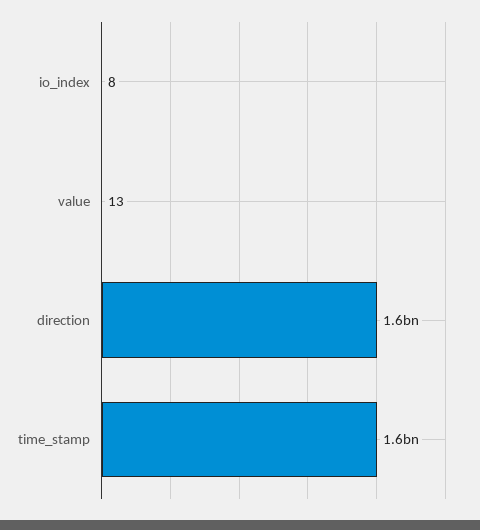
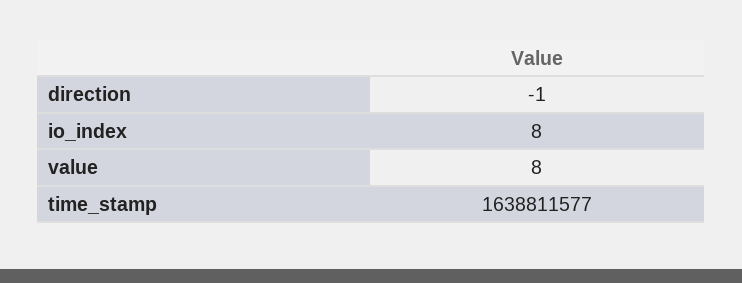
  {
    "io_index": 8,
-   "value": 13,
+   "value": 8,
-   "direction": 1600000000,
+   "direction": -1,
    "time_stamp": 1638811577
  }

